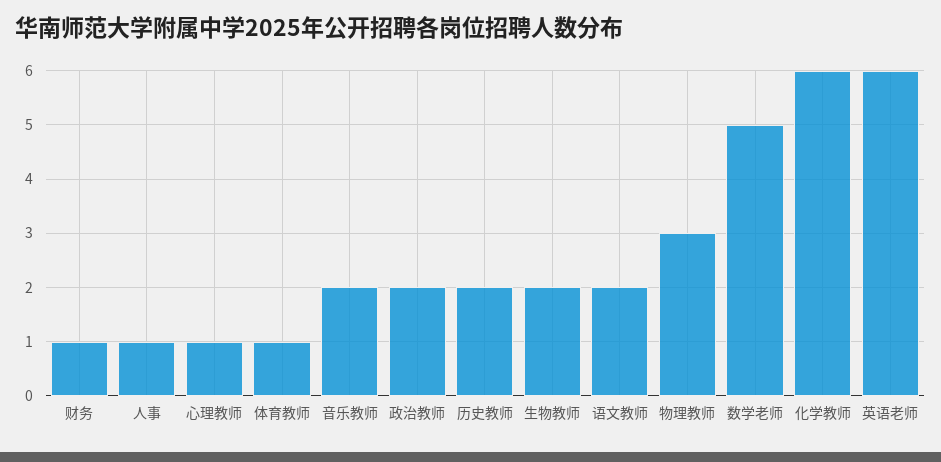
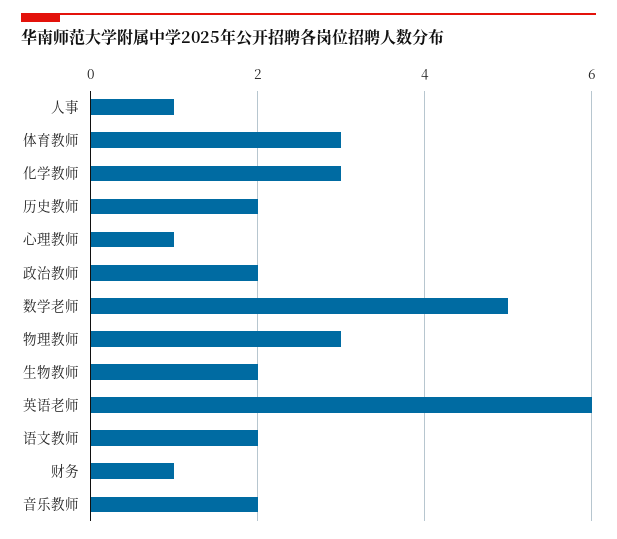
  {
    "财务": 1,
    "人事": 1,
    "心理教师": 1,
-   "体育教师": 1,
+   "体育教师": 3,
    "音乐教师": 2,
    "政治教师": 2,
    "历史教师": 2,
    "生物教师": 2,
    "语文教师": 2,
    "物理教师": 3,
    "数学老师": 5,
-   "化学教师": 6,
+   "化学教师": 3,
    "英语老师": 6
  }

